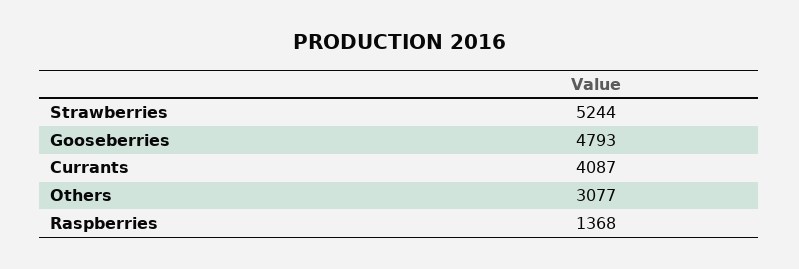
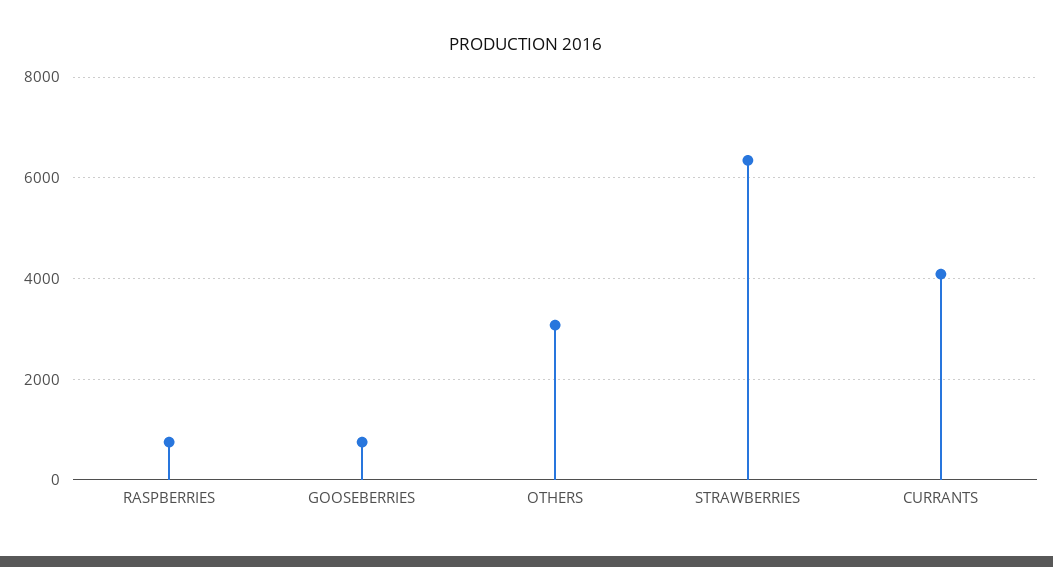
  {
-   "Strawberries": 5244,
+   "Strawberries": 6400,
-   "Gooseberries": 4793,
+   "Gooseberries": 800,
    "Currants": 4087,
    "Others": 3077,
-   "Raspberries": 1368
+   "Raspberries": 800
  }

